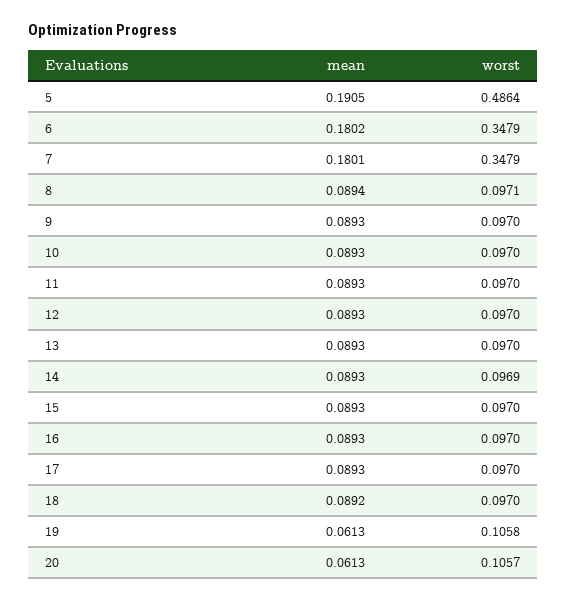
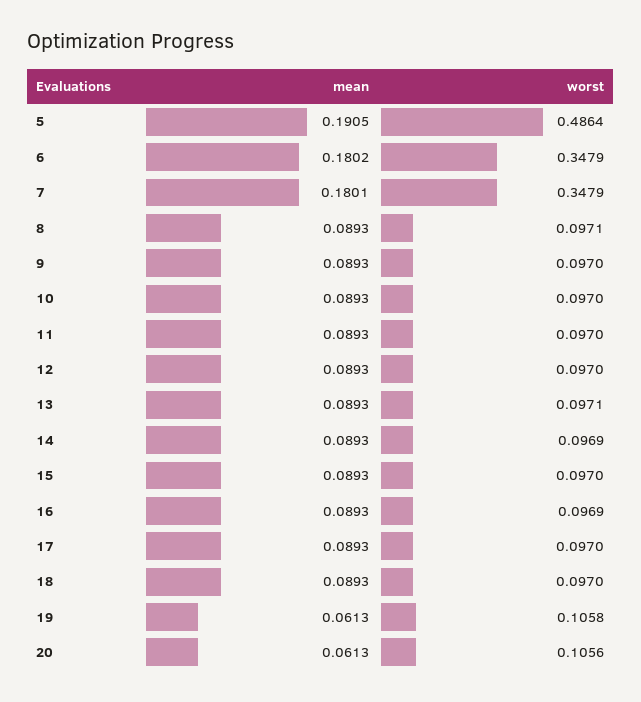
  {
    "mean": {
      "5": 0.1905,
      "6": 0.1802,
      "7": 0.1801,
-     "8": 0.0894,
+     "8": 0.0893,
      "9": 0.0893,
      "10": 0.0893,
      "11": 0.0893,
      "12": 0.0893,
      "13": 0.0893,
      "14": 0.0893,
      "15": 0.0893,
      "16": 0.0893,
      "17": 0.0893,
-     "18": 0.0892,
+     "18": 0.0893,
      "19": 0.0613,
      "20": 0.0613
    },
    "worst": {
      "5": 0.4864,
      "6": 0.3479,
      "7": 0.3479,
      "8": 0.0971,
      "9": 0.097,
      "10": 0.097,
      "11": 0.097,
      "12": 0.097,
-     "13": 0.097,
+     "13": 0.0971,
      "14": 0.0969,
      "15": 0.097,
-     "16": 0.097,
+     "16": 0.0969,
      "17": 0.097,
      "18": 0.097,
      "19": 0.1058,
-     "20": 0.1057
+     "20": 0.1056
    }
  }

